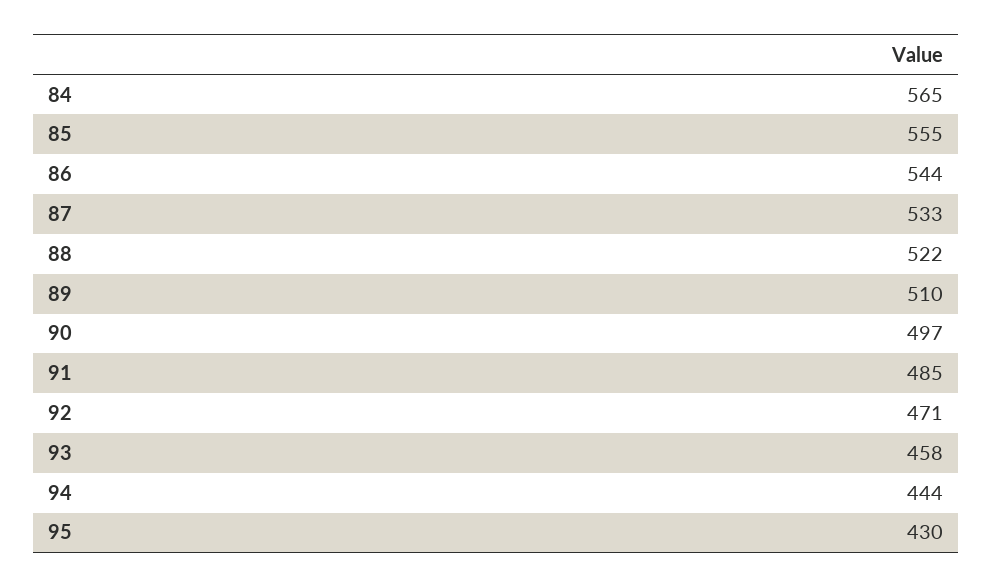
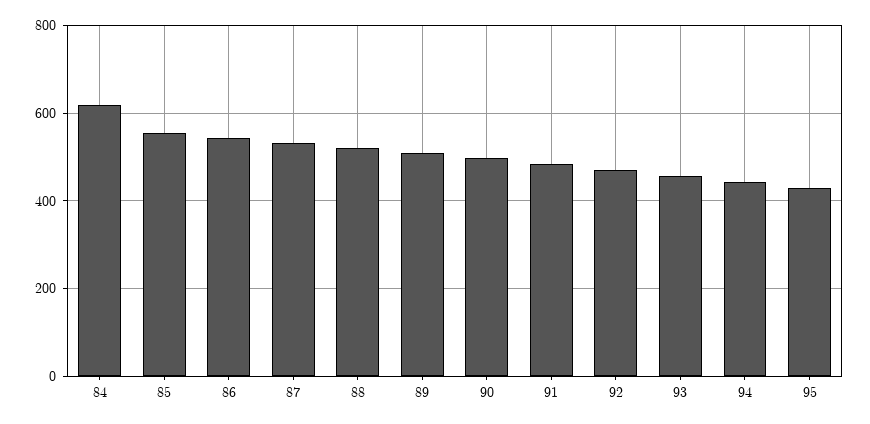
  {
-   "84": 565,
+   "84": 620,
    "85": 555,
    "86": 544,
    "87": 533,
    "88": 522,
    "89": 510,
    "90": 497,
    "91": 485,
    "92": 471,
    "93": 458,
    "94": 444,
    "95": 430
  }

